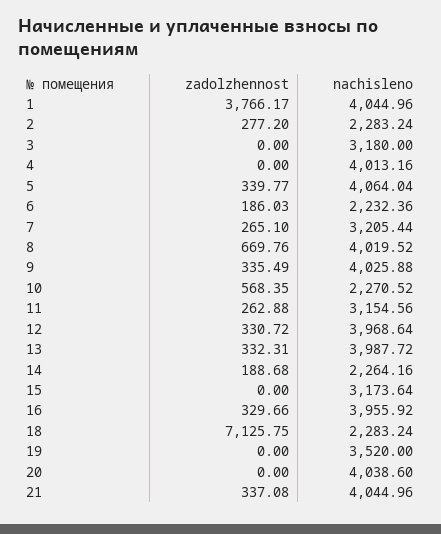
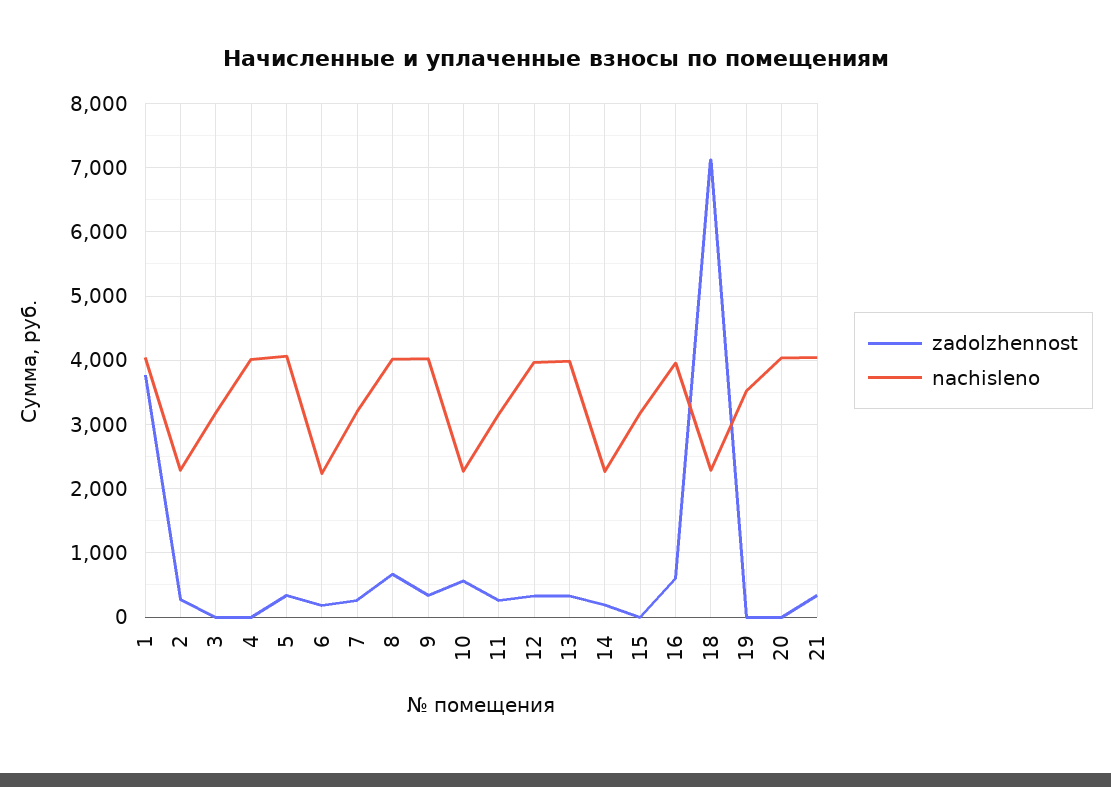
  {
    "zadolzhennost": {
      "1": 3766.17,
      "2": 277.2,
      "3": 0,
      "4": 0,
      "5": 339.77,
      "6": 186.03,
      "7": 265.1,
      "8": 669.76,
      "9": 335.49,
      "10": 568.35,
      "11": 262.88,
      "12": 330.72,
      "13": 332.31,
      "14": 188.68,
      "15": 0,
-     "16": 329.66,
+     "16": 600,
      "18": 7125.75,
      "19": 0,
      "20": 0,
      "21": 337.08
    },
    "nachisleno": {
      "1": 4044.96,
      "2": 2283.24,
      "3": 3180,
      "4": 4013.16,
      "5": 4064.04,
      "6": 2232.36,
      "7": 3205.44,
      "8": 4019.52,
      "9": 4025.88,
      "10": 2270.52,
      "11": 3154.56,
      "12": 3968.64,
      "13": 3987.72,
      "14": 2264.16,
      "15": 3173.64,
      "16": 3955.92,
      "18": 2283.24,
      "19": 3520,
      "20": 4038.6,
      "21": 4044.96
    }
  }

